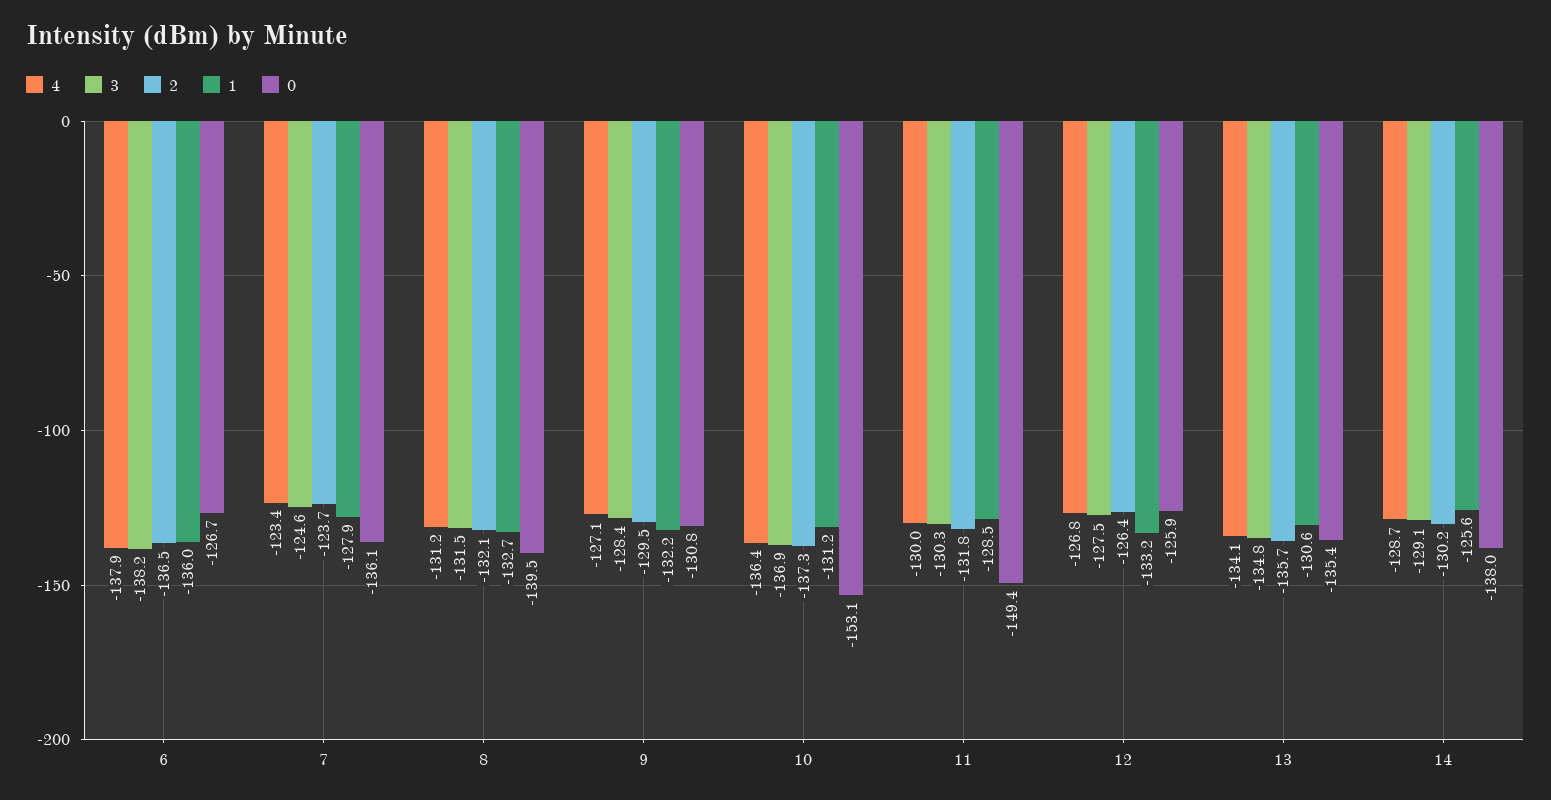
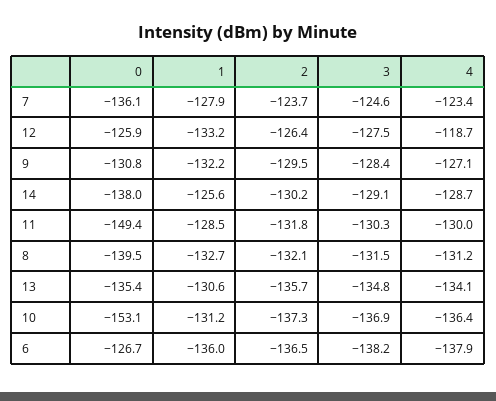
  {
    "4": {
      "6": -137.9,
      "7": -123.4,
      "8": -131.2,
      "9": -127.1,
      "10": -136.4,
      "11": -130,
-     "12": -126.8,
+     "12": -118.7,
      "13": -134.1,
      "14": -128.7
    },
    "3": {
      "6": -138.2,
      "7": -124.6,
      "8": -131.5,
      "9": -128.4,
      "10": -136.9,
      "11": -130.3,
      "12": -127.5,
      "13": -134.8,
      "14": -129.1
    },
    "2": {
      "6": -136.5,
      "7": -123.7,
      "8": -132.1,
      "9": -129.5,
      "10": -137.3,
      "11": -131.8,
      "12": -126.4,
      "13": -135.7,
      "14": -130.2
    },
    "1": {
      "6": -136,
      "7": -127.9,
      "8": -132.7,
      "9": -132.2,
      "10": -131.2,
      "11": -128.5,
      "12": -133.2,
      "13": -130.6,
      "14": -125.6
    },
    "0": {
      "6": -126.7,
      "7": -136.1,
      "8": -139.5,
      "9": -130.8,
      "10": -153.1,
      "11": -149.4,
      "12": -125.9,
      "13": -135.4,
      "14": -138
    }
  }

